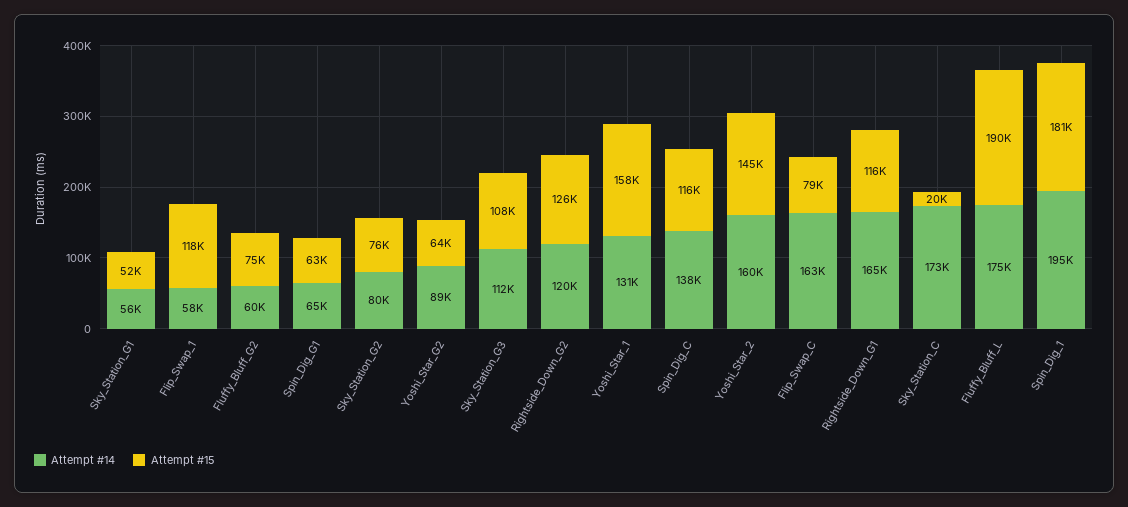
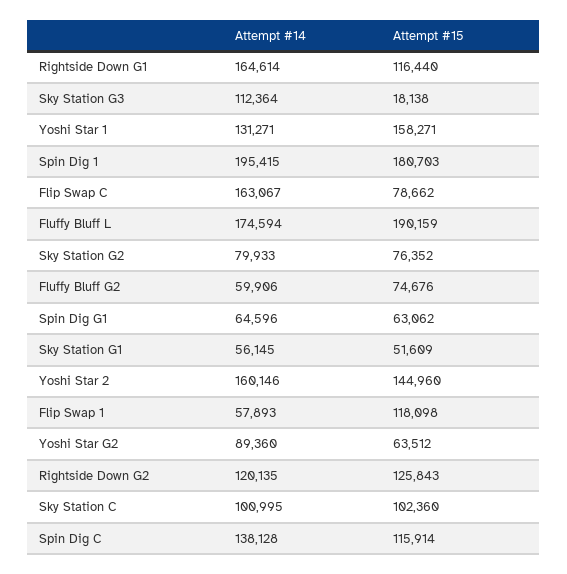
  {
    "Attempt #14": {
      "Sky_Station_G1": 56145,
      "Flip_Swap_1": 57893,
      "Fluffy_Bluff_G2": 59906,
      "Spin_Dig_G1": 64596,
      "Sky_Station_G2": 79933,
      "Yoshi_Star_G2": 89360,
      "Sky_Station_G3": 112364,
      "Rightside_Down_G2": 120135,
      "Yoshi_Star_1": 131271,
      "Spin_Dig_C": 138128,
      "Yoshi_Star_2": 160146,
      "Flip_Swap_C": 163067,
      "Rightside_Down_G1": 164614,
-     "Sky_Station_C": 173000,
+     "Sky_Station_C": 100995,
      "Fluffy_Bluff_L": 174594,
      "Spin_Dig_1": 195415
    },
    "Attempt #15": {
      "Sky_Station_G1": 51609,
      "Flip_Swap_1": 118098,
      "Fluffy_Bluff_G2": 74676,
      "Spin_Dig_G1": 63062,
      "Sky_Station_G2": 76352,
      "Yoshi_Star_G2": 63512,
-     "Sky_Station_G3": 108000,
+     "Sky_Station_G3": 18138,
      "Rightside_Down_G2": 125843,
      "Yoshi_Star_1": 158271,
      "Spin_Dig_C": 115914,
      "Yoshi_Star_2": 144960,
      "Flip_Swap_C": 78662,
      "Rightside_Down_G1": 116440,
-     "Sky_Station_C": 20000,
+     "Sky_Station_C": 102360,
      "Fluffy_Bluff_L": 190159,
      "Spin_Dig_1": 180703
    }
  }

